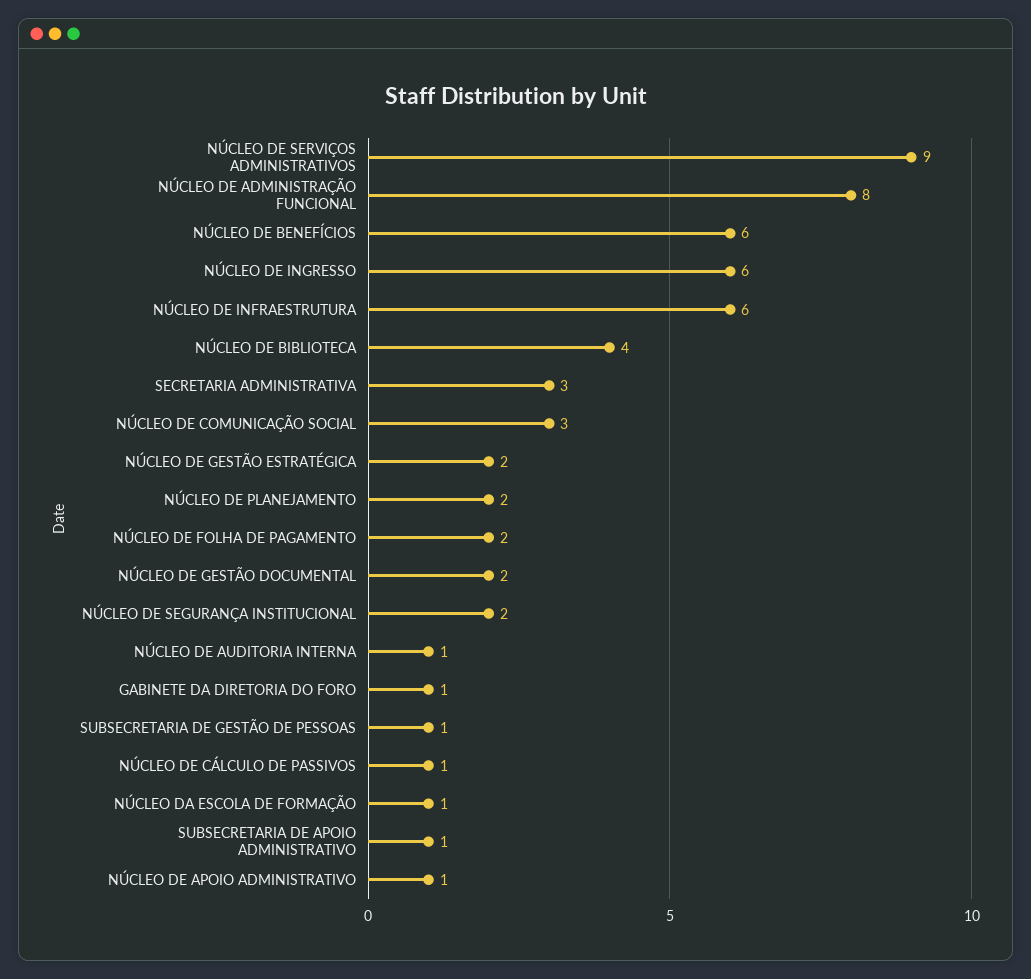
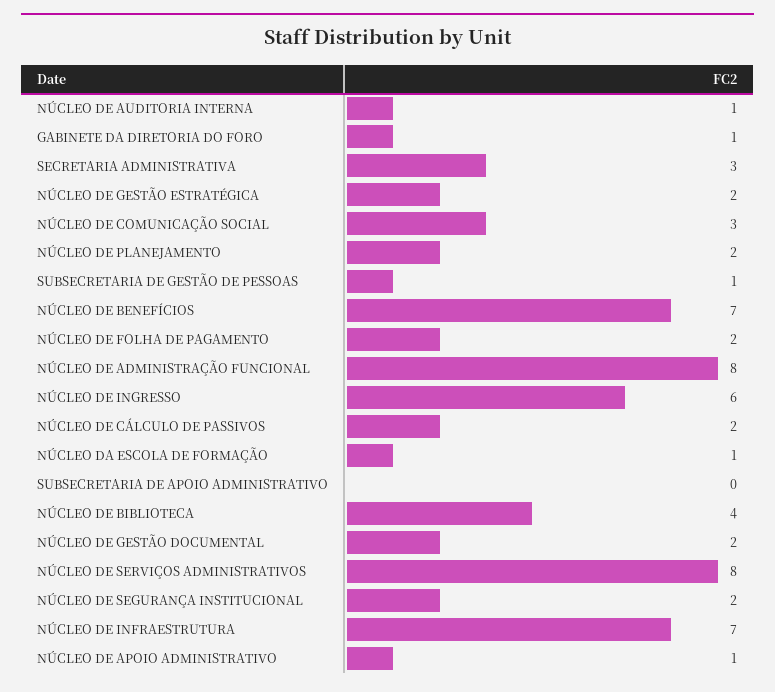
  {
-   "NÚCLEO DE SERVIÇOS ADMINISTRATIVOS": 9,
+   "NÚCLEO DE SERVIÇOS ADMINISTRATIVOS": 8,
    "NÚCLEO DE ADMINISTRAÇÃO FUNCIONAL": 8,
-   "NÚCLEO DE BENEFÍCIOS": 6,
+   "NÚCLEO DE BENEFÍCIOS": 7,
    "NÚCLEO DE INGRESSO": 6,
-   "NÚCLEO DE INFRAESTRUTURA": 6,
+   "NÚCLEO DE INFRAESTRUTURA": 7,
    "NÚCLEO DE BIBLIOTECA": 4,
    "SECRETARIA ADMINISTRATIVA": 3,
    "NÚCLEO DE COMUNICAÇÃO SOCIAL": 3,
    "NÚCLEO DE GESTÃO ESTRATÉGICA": 2,
    "NÚCLEO DE PLANEJAMENTO": 2,
    "NÚCLEO DE FOLHA DE PAGAMENTO": 2,
    "NÚCLEO DE GESTÃO DOCUMENTAL": 2,
    "NÚCLEO DE SEGURANÇA INSTITUCIONAL": 2,
    "NÚCLEO DE AUDITORIA INTERNA": 1,
    "GABINETE DA DIRETORIA DO FORO": 1,
    "SUBSECRETARIA DE GESTÃO DE PESSOAS": 1,
-   "NÚCLEO DE CÁLCULO DE PASSIVOS": 1,
+   "NÚCLEO DE CÁLCULO DE PASSIVOS": 2,
    "NÚCLEO DA ESCOLA DE FORMAÇÃO": 1,
-   "SUBSECRETARIA DE APOIO ADMINISTRATIVO": 1,
+   "SUBSECRETARIA DE APOIO ADMINISTRATIVO": 0,
    "NÚCLEO DE APOIO ADMINISTRATIVO": 1
  }

